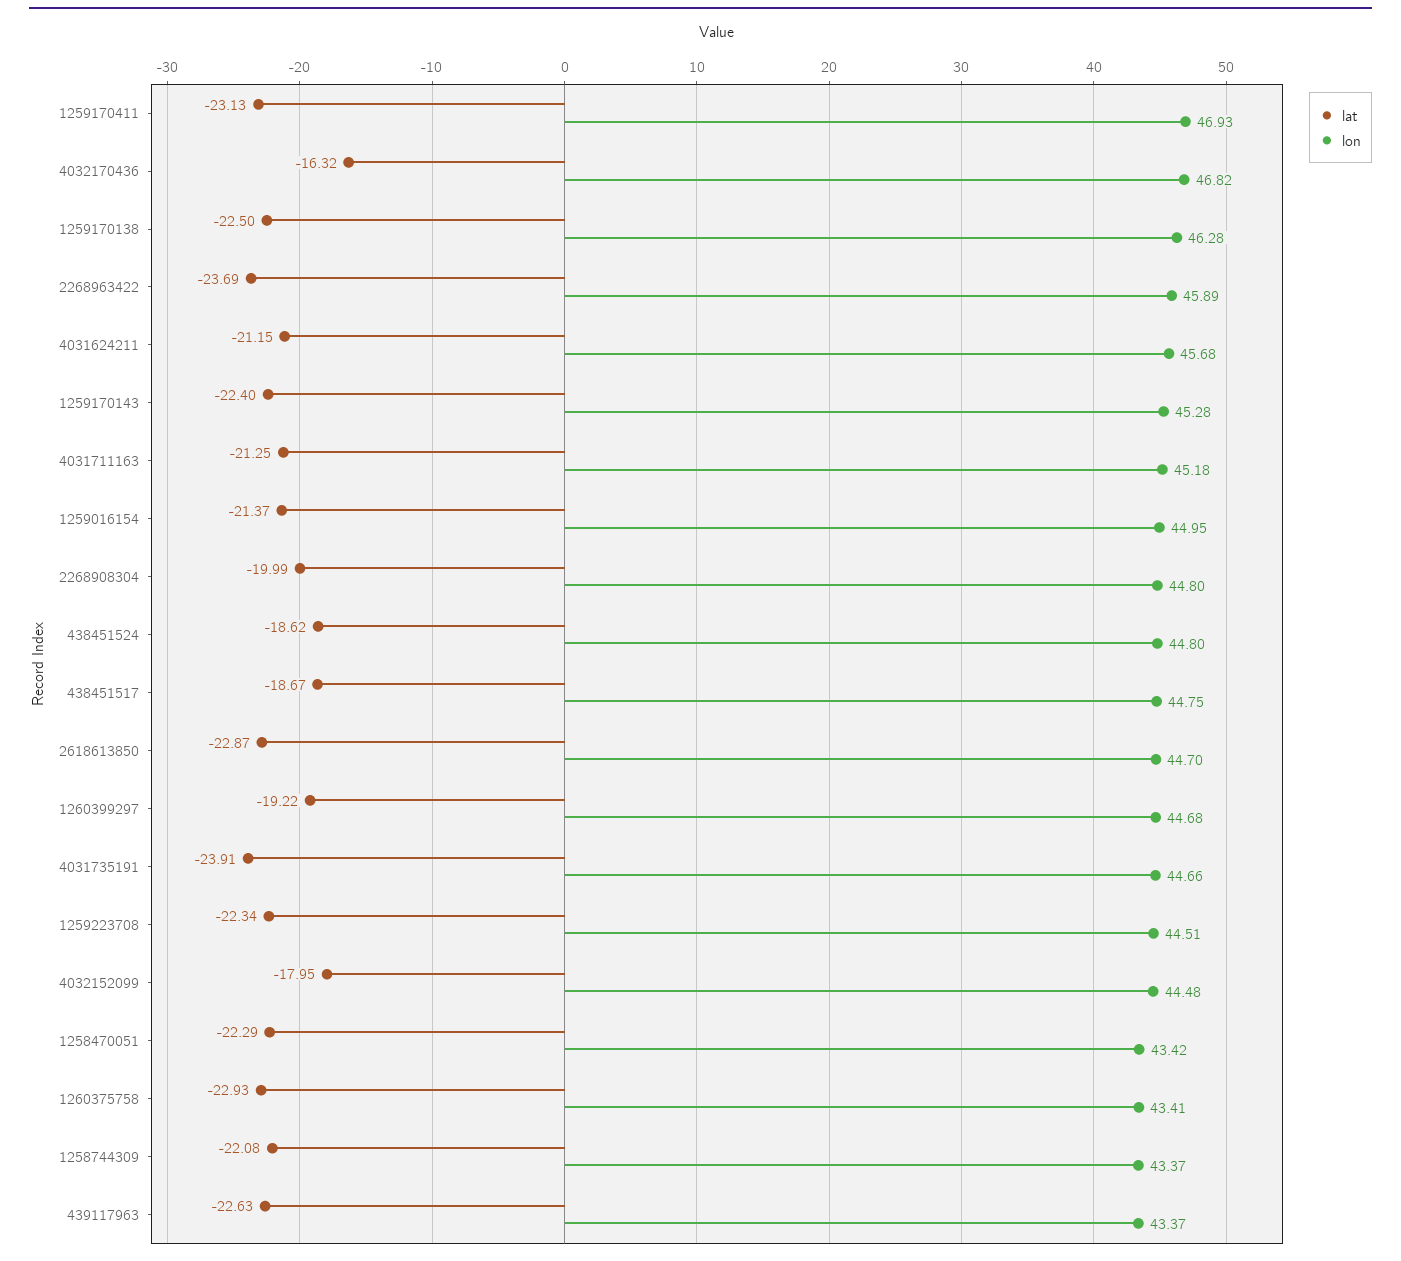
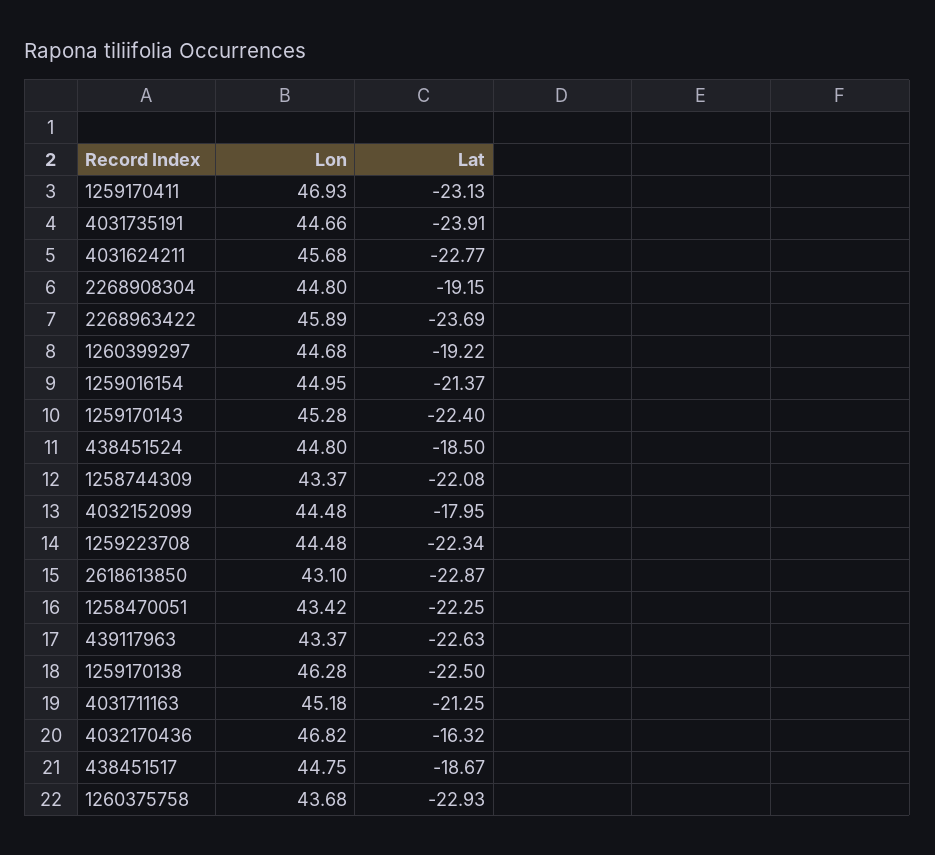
  {
    "lat": {
      "1259170411": -23.13,
      "4032170436": -16.32,
      "1259170138": -22.5,
      "2268963422": -23.69,
-     "4031624211": -21.15,
+     "4031624211": -22.77,
      "1259170143": -22.4,
      "4031711163": -21.25,
      "1259016154": -21.37,
-     "2268908304": -19.99,
+     "2268908304": -19.15,
-     "438451524": -18.62,
+     "438451524": -18.5,
      "438451517": -18.67,
      "2618613850": -22.87,
      "1260399297": -19.22,
      "4031735191": -23.91,
      "1259223708": -22.34,
      "4032152099": -17.95,
-     "1258470051": -22.29,
+     "1258470051": -22.25,
      "1260375758": -22.93,
      "1258744309": -22.08,
      "439117963": -22.63
    },
    "lon": {
      "1259170411": 46.93,
      "4032170436": 46.82,
      "1259170138": 46.28,
      "2268963422": 45.89,
      "4031624211": 45.68,
      "1259170143": 45.28,
      "4031711163": 45.18,
      "1259016154": 44.95,
      "2268908304": 44.8,
      "438451524": 44.8,
      "438451517": 44.75,
-     "2618613850": 44.7,
+     "2618613850": 43.1,
      "1260399297": 44.68,
      "4031735191": 44.66,
-     "1259223708": 44.51,
+     "1259223708": 44.48,
      "4032152099": 44.48,
      "1258470051": 43.42,
-     "1260375758": 43.41,
+     "1260375758": 43.68,
      "1258744309": 43.37,
      "439117963": 43.37
    }
  }

